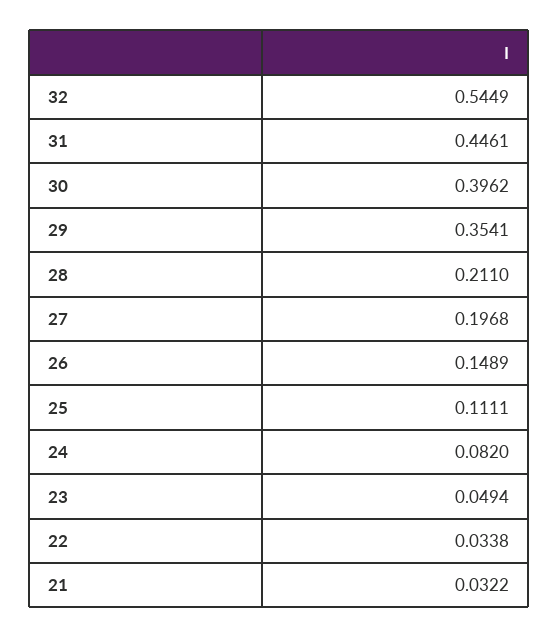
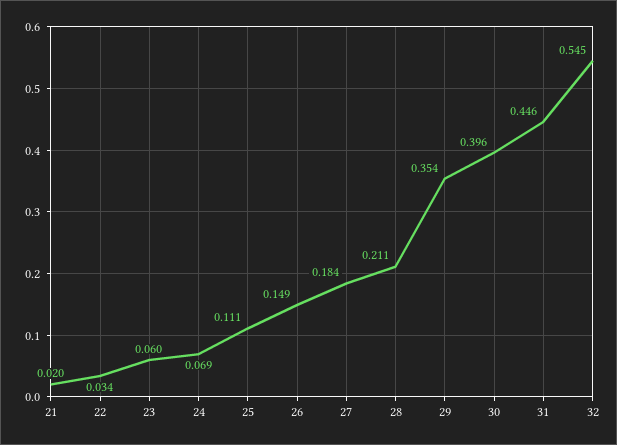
  {
    "32": 0.5449,
    "31": 0.4461,
    "30": 0.3962,
    "29": 0.3541,
    "28": 0.211,
-   "27": 0.1968,
+   "27": 0.184,
    "26": 0.1489,
    "25": 0.1111,
-   "24": 0.082,
+   "24": 0.069,
-   "23": 0.0494,
+   "23": 0.06,
    "22": 0.0338,
-   "21": 0.0322
+   "21": 0.02
  }

